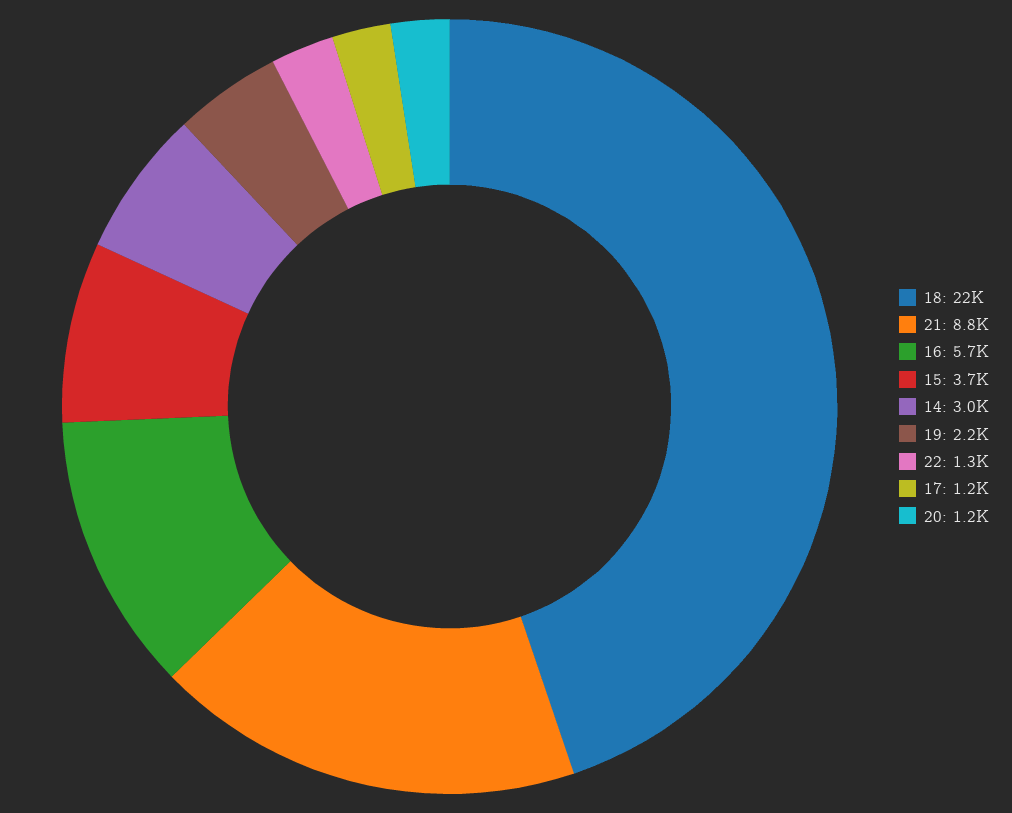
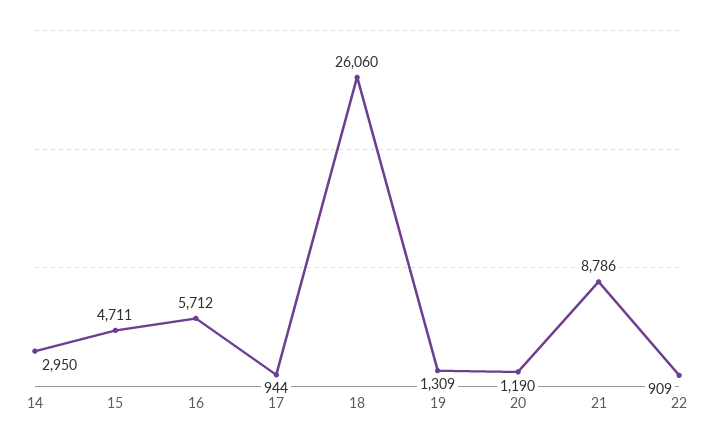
  {
-   "18": 22000,
+   "18": 26060,
    "21": 8786,
    "16": 5712,
-   "15": 3700,
+   "15": 4711,
    "14": 2950,
-   "19": 2200,
+   "19": 1309,
-   "22": 1300,
+   "22": 909,
-   "17": 1200,
+   "17": 944,
    "20": 1190
  }

